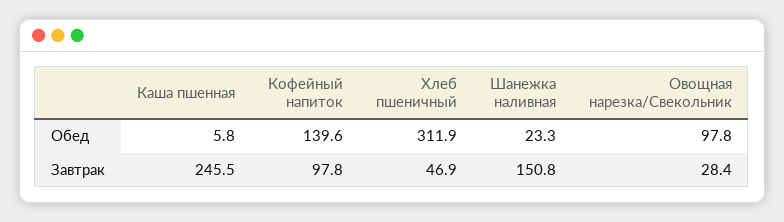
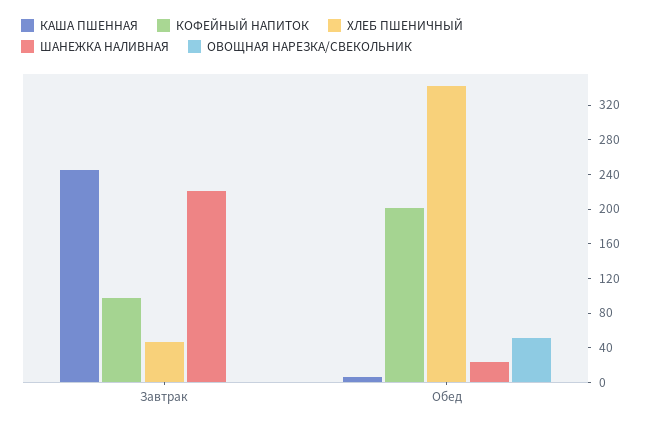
  {
    "Каша пшенная": {
      "Обед": 5.8,
      "Завтрак": 245.5
    },
    "Кофейный напиток": {
-     "Обед": 139.6,
+     "Обед": 200,
      "Завтрак": 97.8
    },
    "Хлеб пшеничный": {
-     "Обед": 311.9,
+     "Обед": 340,
      "Завтрак": 46.9
    },
    "Шанежка наливная": {
      "Обед": 23.3,
-     "Завтрак": 150.8
+     "Завтрак": 220
    },
    "Овощная нарезка/Свекольник": {
-     "Обед": 97.8,
+     "Обед": 50,
-     "Завтрак": 28.4
+     "Завтрак": 0
    }
  }

